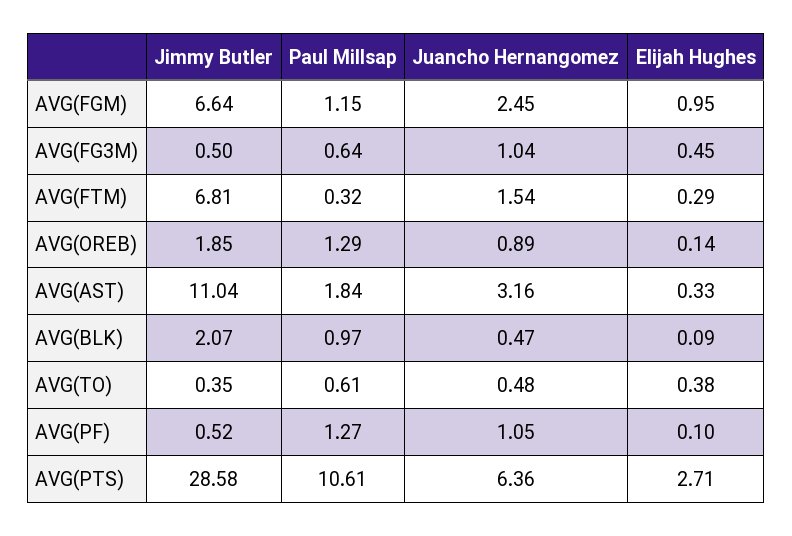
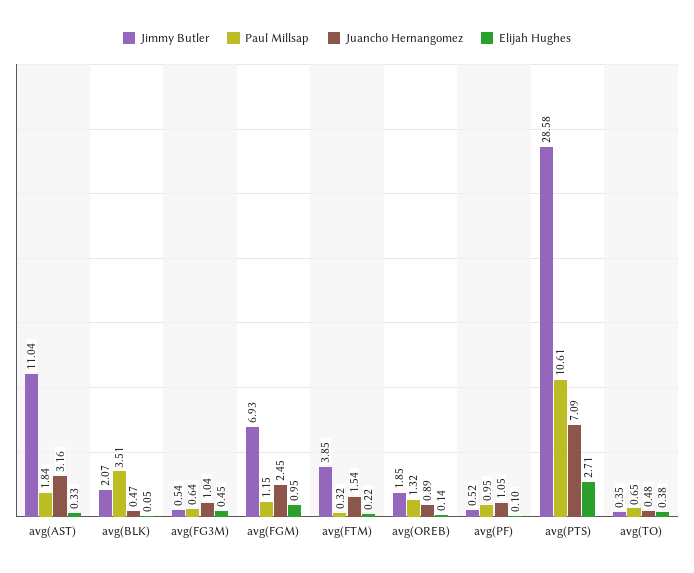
  {
    "Jimmy Butler": {
-     "AVG(FGM)": 6.64,
+     "AVG(FGM)": 6.93,
-     "AVG(FG3M)": 0.5,
+     "AVG(FG3M)": 0.54,
-     "AVG(FTM)": 6.81,
+     "AVG(FTM)": 3.85,
      "AVG(OREB)": 1.85,
      "AVG(AST)": 11.04,
      "AVG(BLK)": 2.07,
      "AVG(TO)": 0.35,
      "AVG(PF)": 0.52,
      "AVG(PTS)": 28.58
    },
    "Paul Millsap": {
      "AVG(FGM)": 1.15,
      "AVG(FG3M)": 0.64,
      "AVG(FTM)": 0.32,
-     "AVG(OREB)": 1.29,
+     "AVG(OREB)": 1.32,
      "AVG(AST)": 1.84,
-     "AVG(BLK)": 0.97,
+     "AVG(BLK)": 3.51,
-     "AVG(TO)": 0.61,
+     "AVG(TO)": 0.65,
-     "AVG(PF)": 1.27,
+     "AVG(PF)": 0.95,
      "AVG(PTS)": 10.61
    },
    "Juancho Hernangomez": {
      "AVG(FGM)": 2.45,
      "AVG(FG3M)": 1.04,
      "AVG(FTM)": 1.54,
      "AVG(OREB)": 0.89,
      "AVG(AST)": 3.16,
      "AVG(BLK)": 0.47,
      "AVG(TO)": 0.48,
      "AVG(PF)": 1.05,
-     "AVG(PTS)": 6.36
+     "AVG(PTS)": 7.09
    },
    "Elijah Hughes": {
      "AVG(FGM)": 0.95,
      "AVG(FG3M)": 0.45,
-     "AVG(FTM)": 0.29,
+     "AVG(FTM)": 0.22,
      "AVG(OREB)": 0.14,
      "AVG(AST)": 0.33,
-     "AVG(BLK)": 0.09,
+     "AVG(BLK)": 0.05,
      "AVG(TO)": 0.38,
      "AVG(PF)": 0.1,
      "AVG(PTS)": 2.71
    }
  }

